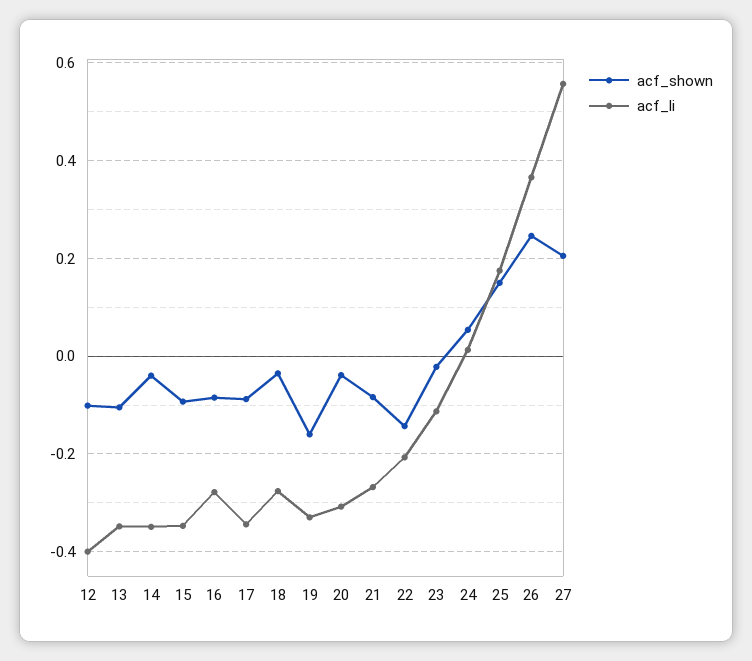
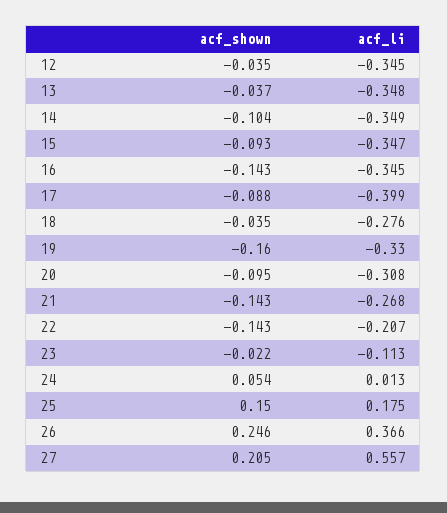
  {
    "acf_shown": {
-     "12": -0.1,
+     "12": -0.035,
-     "13": -0.1,
+     "13": -0.037,
-     "14": -0.04,
+     "14": -0.104,
      "15": -0.093,
-     "16": -0.08,
+     "16": -0.143,
      "17": -0.088,
      "18": -0.035,
      "19": -0.16,
-     "20": -0.04,
+     "20": -0.095,
-     "21": -0.08,
+     "21": -0.143,
      "22": -0.143,
      "23": -0.022,
      "24": 0.054,
      "25": 0.15,
      "26": 0.246,
      "27": 0.205
    },
    "acf_li": {
-     "12": -0.4,
+     "12": -0.345,
      "13": -0.348,
      "14": -0.349,
      "15": -0.347,
-     "16": -0.28,
+     "16": -0.345,
-     "17": -0.34,
+     "17": -0.399,
      "18": -0.276,
      "19": -0.33,
      "20": -0.308,
      "21": -0.268,
      "22": -0.207,
      "23": -0.113,
      "24": 0.013,
      "25": 0.175,
      "26": 0.366,
      "27": 0.557
    }
  }

